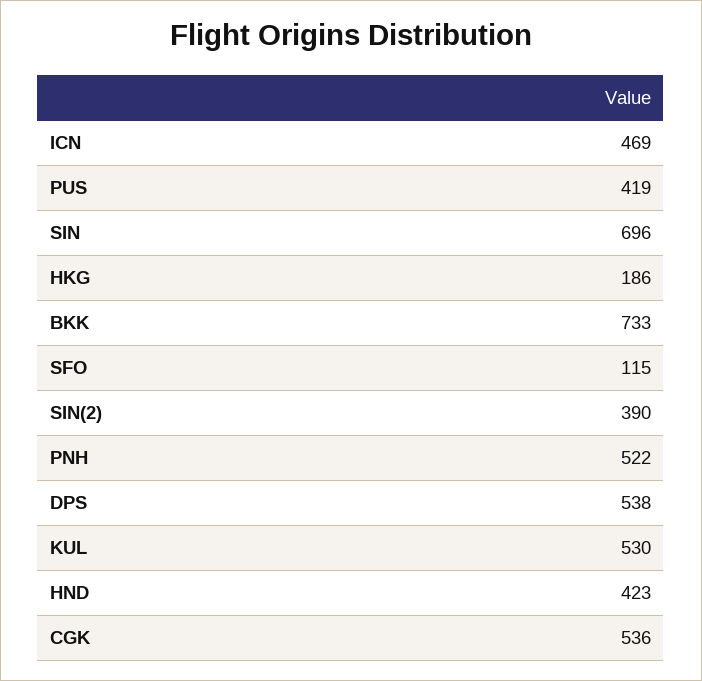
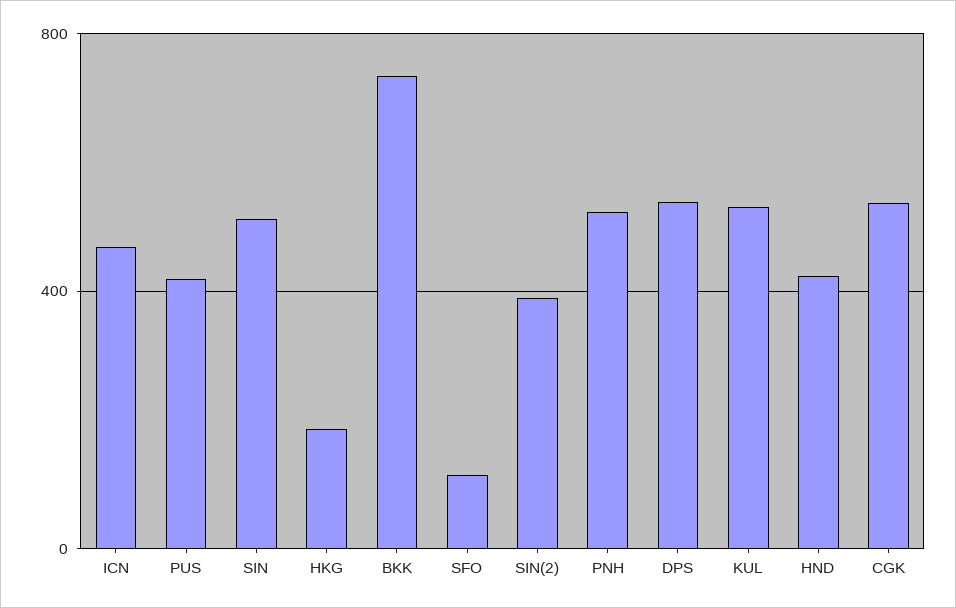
  {
    "ICN": 469,
    "PUS": 419,
-   "SIN": 696,
+   "SIN": 500,
    "HKG": 186,
    "BKK": 733,
    "SFO": 115,
    "SIN(2)": 390,
    "PNH": 522,
    "DPS": 538,
    "KUL": 530,
    "HND": 423,
    "CGK": 536
  }

